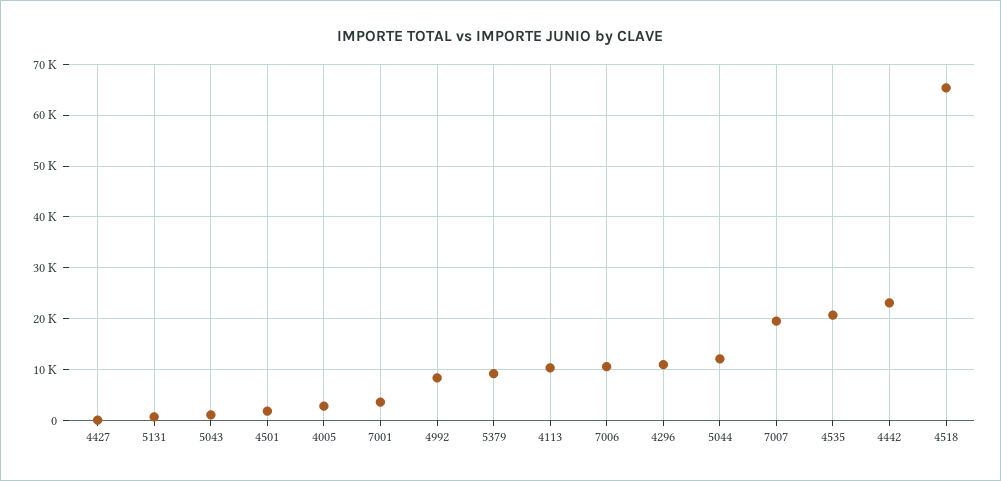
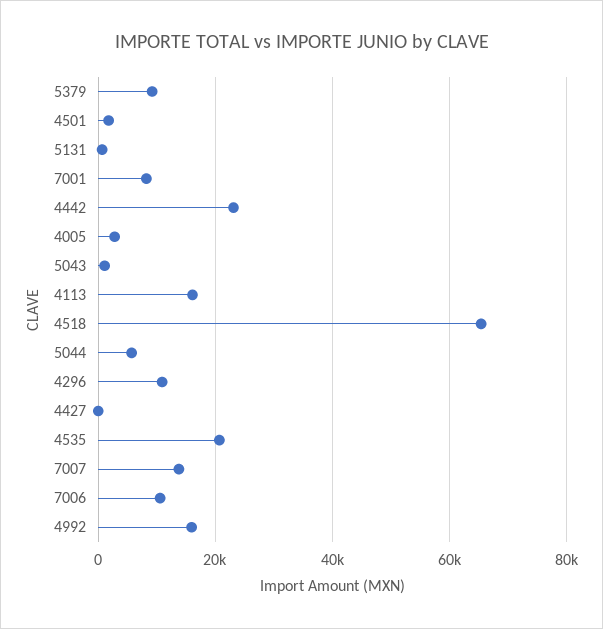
  {
    "4427": 0,
    "5131": 0,
    "5043": 2000,
    "4501": 2000,
    "4005": 2000,
-   "7001": 4000,
+   "7001": 8000,
-   "4992": 8000,
+   "4992": 16000,
    "5379": 10000,
-   "4113": 10000,
+   "4113": 16000,
    "7006": 10000,
    "4296": 10000,
-   "5044": 12000,
+   "5044": 6000,
-   "7007": 20000,
+   "7007": 14000,
    "4535": 20000,
    "4442": 24000,
    "4518": 66000
  }

